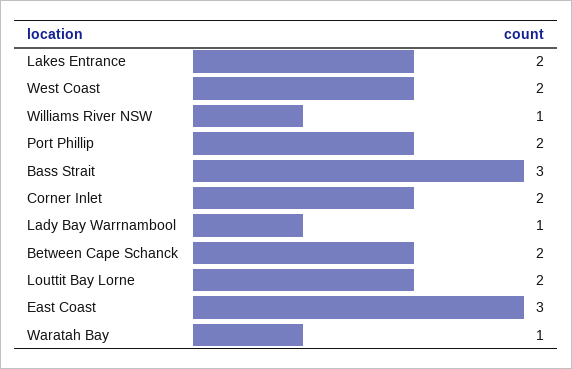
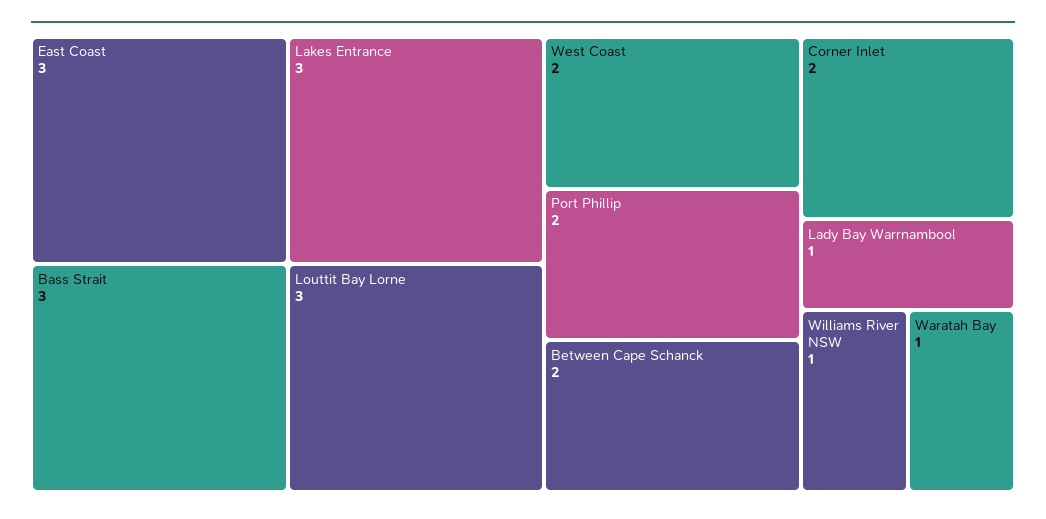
  {
-   "Lakes Entrance": 2,
+   "Lakes Entrance": 3,
    "West Coast": 2,
    "Williams River NSW": 1,
    "Port Phillip": 2,
    "Bass Strait": 3,
    "Corner Inlet": 2,
    "Lady Bay Warrnambool": 1,
    "Between Cape Schanck": 2,
-   "Louttit Bay Lorne": 2,
+   "Louttit Bay Lorne": 3,
    "East Coast": 3,
    "Waratah Bay": 1
  }

